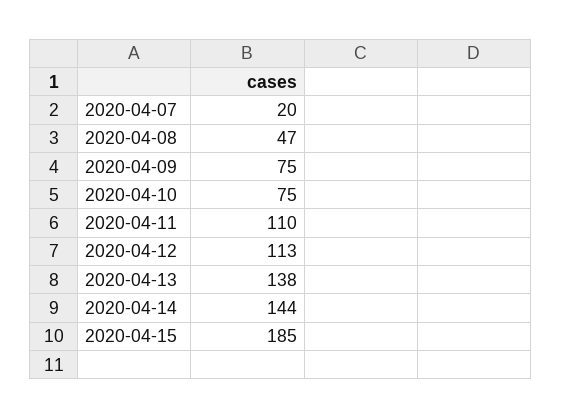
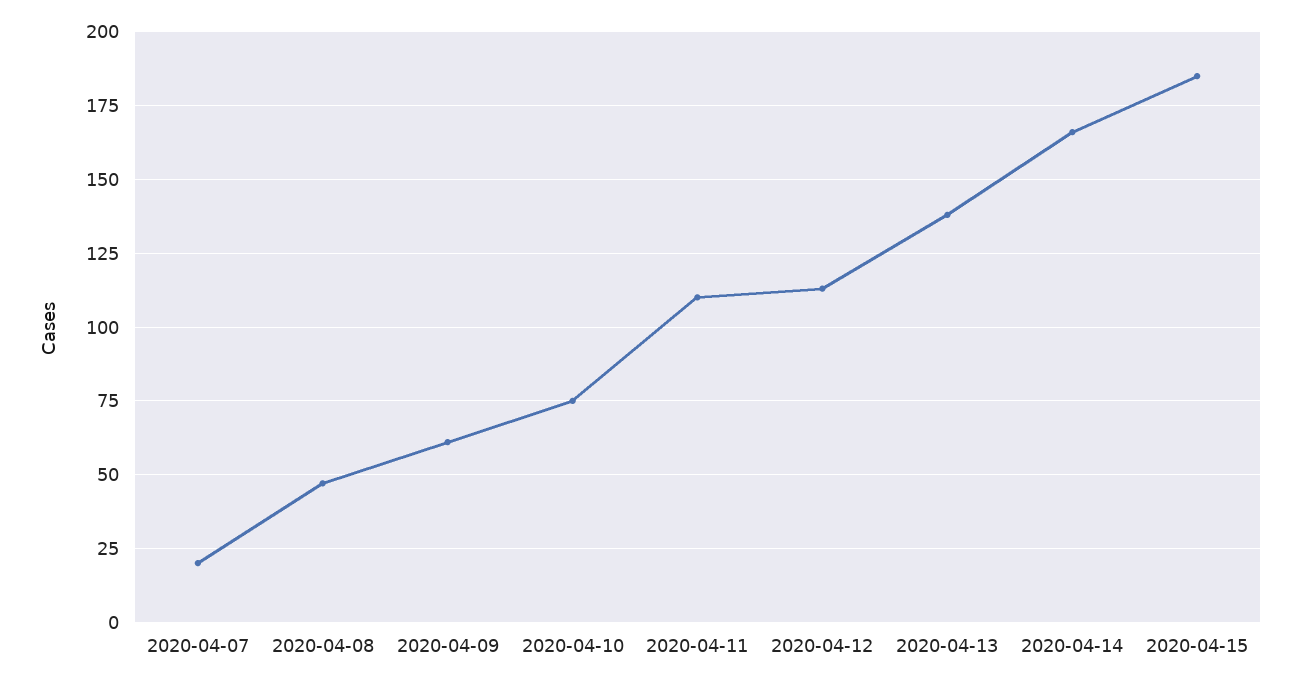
  {
    "2020-04-07": 20,
    "2020-04-08": 47,
-   "2020-04-09": 75,
+   "2020-04-09": 60,
    "2020-04-10": 75,
    "2020-04-11": 110,
    "2020-04-12": 113,
    "2020-04-13": 138,
-   "2020-04-14": 144,
+   "2020-04-14": 165,
    "2020-04-15": 185
  }

